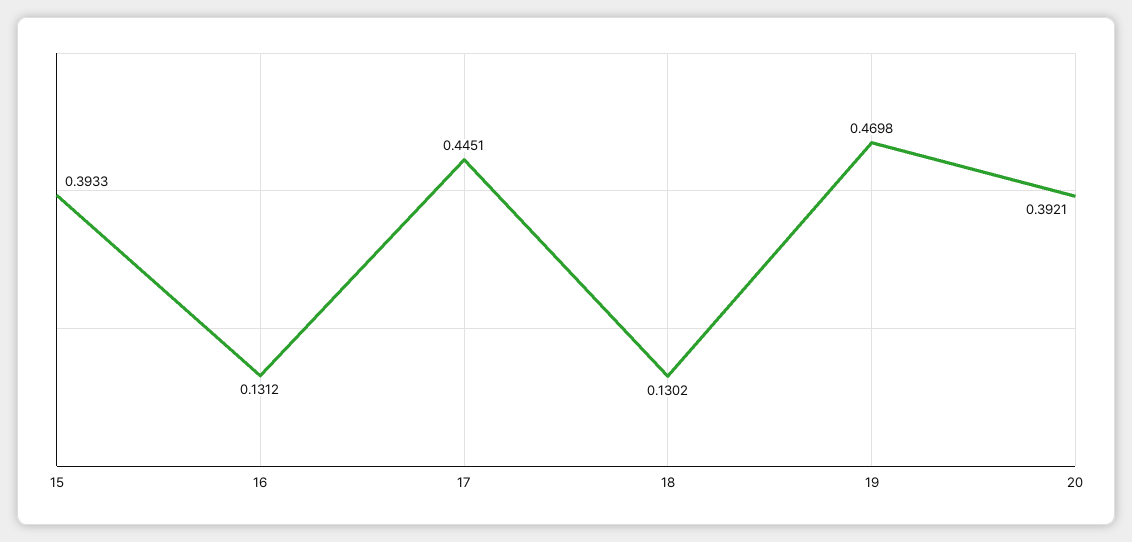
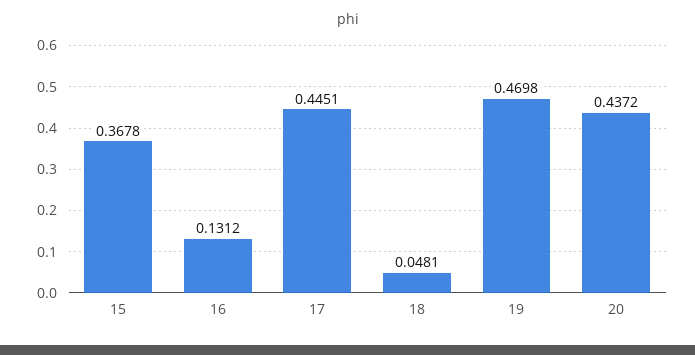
  {
-   "15": 0.3933,
+   "15": 0.3678,
    "16": 0.1312,
    "17": 0.4451,
-   "18": 0.1302,
+   "18": 0.0481,
    "19": 0.4698,
-   "20": 0.3921
+   "20": 0.4372
  }

